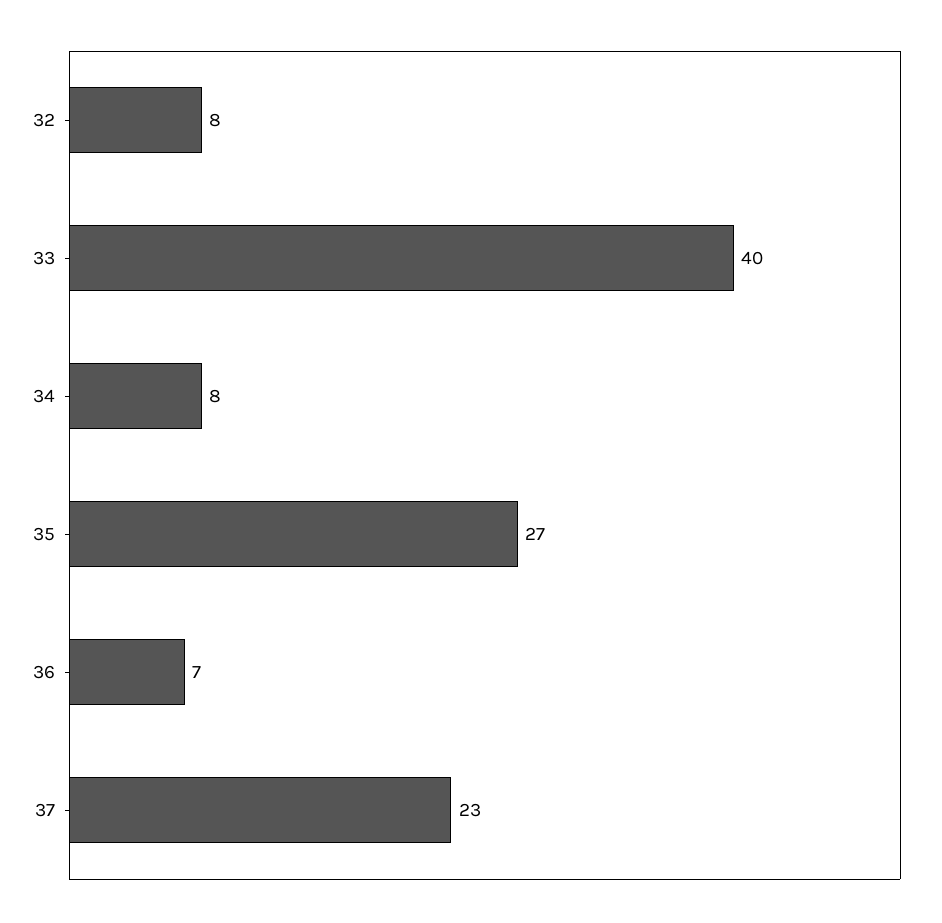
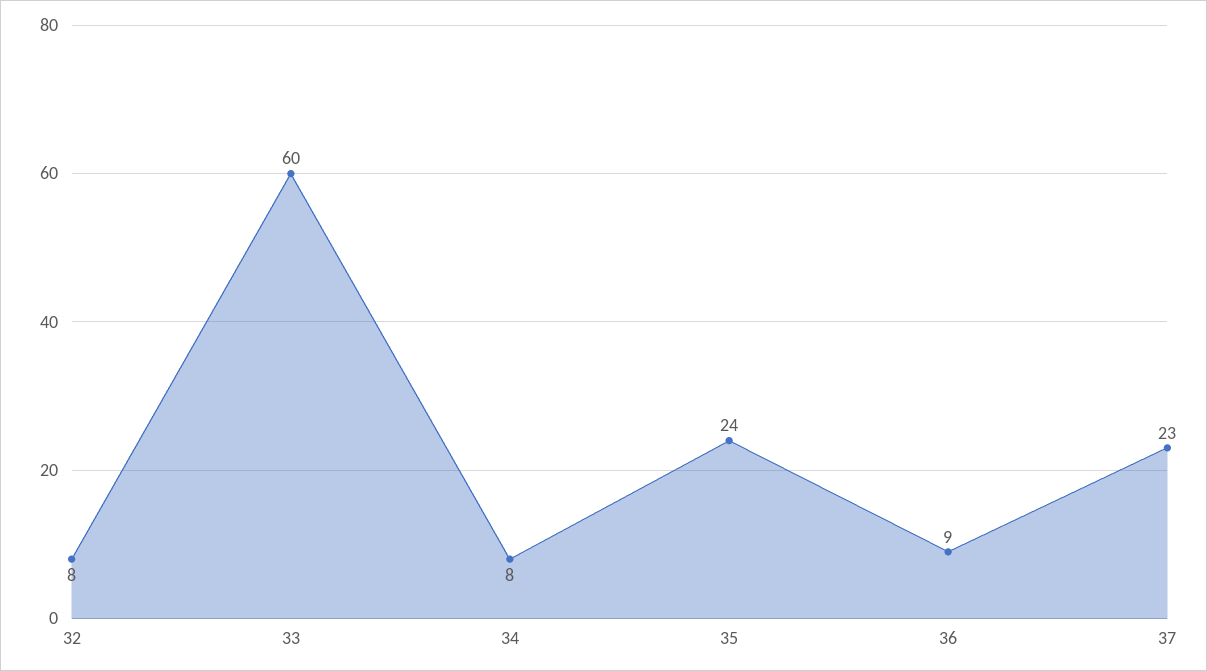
  {
    "32": 8,
-   "33": 40,
+   "33": 60,
    "34": 8,
-   "35": 27,
+   "35": 24,
-   "36": 7,
+   "36": 9,
    "37": 23
  }

